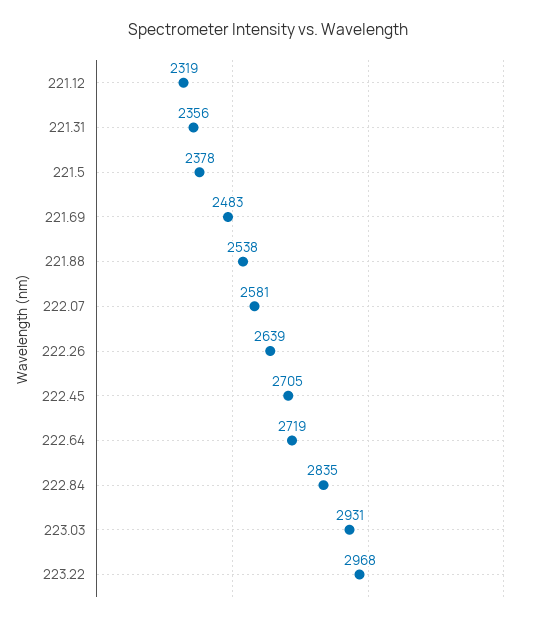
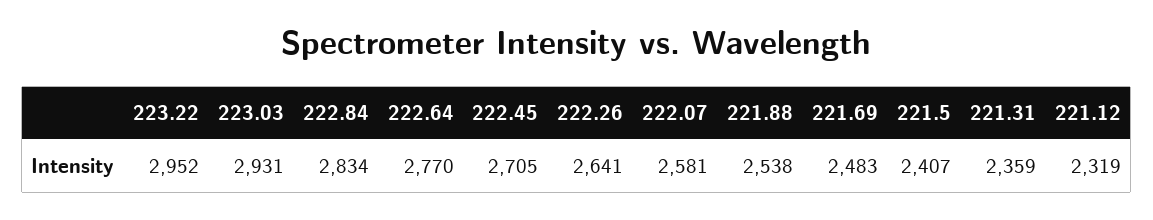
  {
    "221.12": 2319,
-   "221.31": 2356,
+   "221.31": 2359,
-   "221.5": 2378,
+   "221.5": 2407,
    "221.69": 2483,
    "221.88": 2538,
    "222.07": 2581,
-   "222.26": 2639,
+   "222.26": 2641,
    "222.45": 2705,
-   "222.64": 2719,
+   "222.64": 2770,
-   "222.84": 2835,
+   "222.84": 2834,
    "223.03": 2931,
-   "223.22": 2968
+   "223.22": 2952
  }

